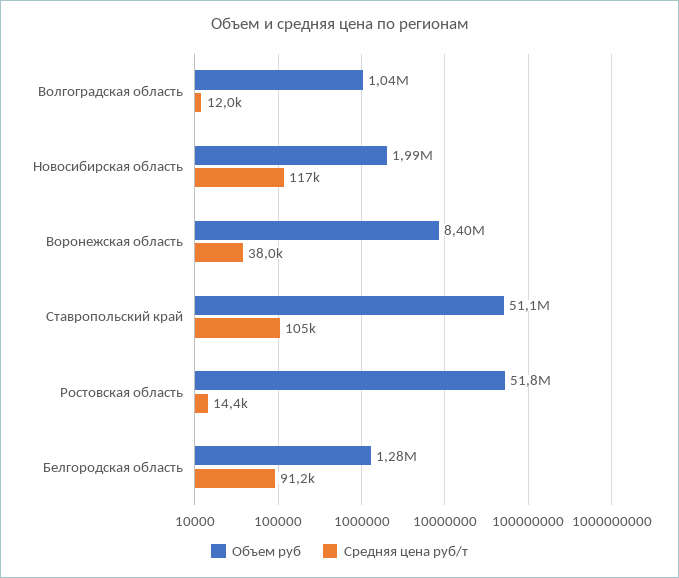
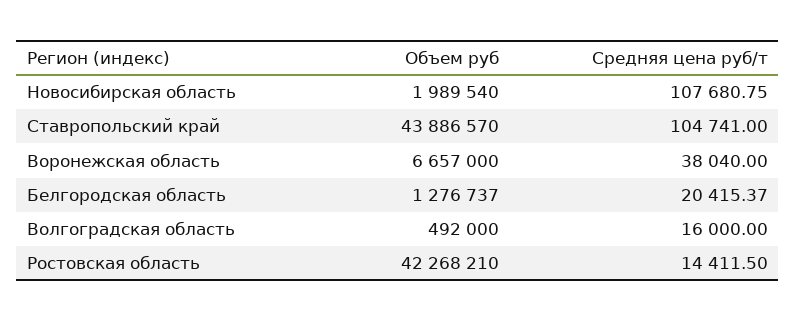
  {
    "Объем руб": {
-     "Волгоградская область": 1040000,
+     "Волгоградская область": 492000,
      "Новосибирская область": 1989540,
-     "Воронежская область": 8400000,
+     "Воронежская область": 6657000,
-     "Ставропольский край": 51100000,
+     "Ставропольский край": 43886570,
-     "Ростовская область": 51800000,
+     "Ростовская область": 42268210,
      "Белгородская область": 1276737
    },
    "Средняя цена руб/т": {
-     "Волгоградская область": 12000,
+     "Волгоградская область": 16000,
-     "Новосибирская область": 117000,
+     "Новосибирская область": 107680.75,
      "Воронежская область": 38040,
      "Ставропольский край": 104741,
      "Ростовская область": 14411.5,
-     "Белгородская область": 91200
+     "Белгородская область": 20415.37
    }
  }

